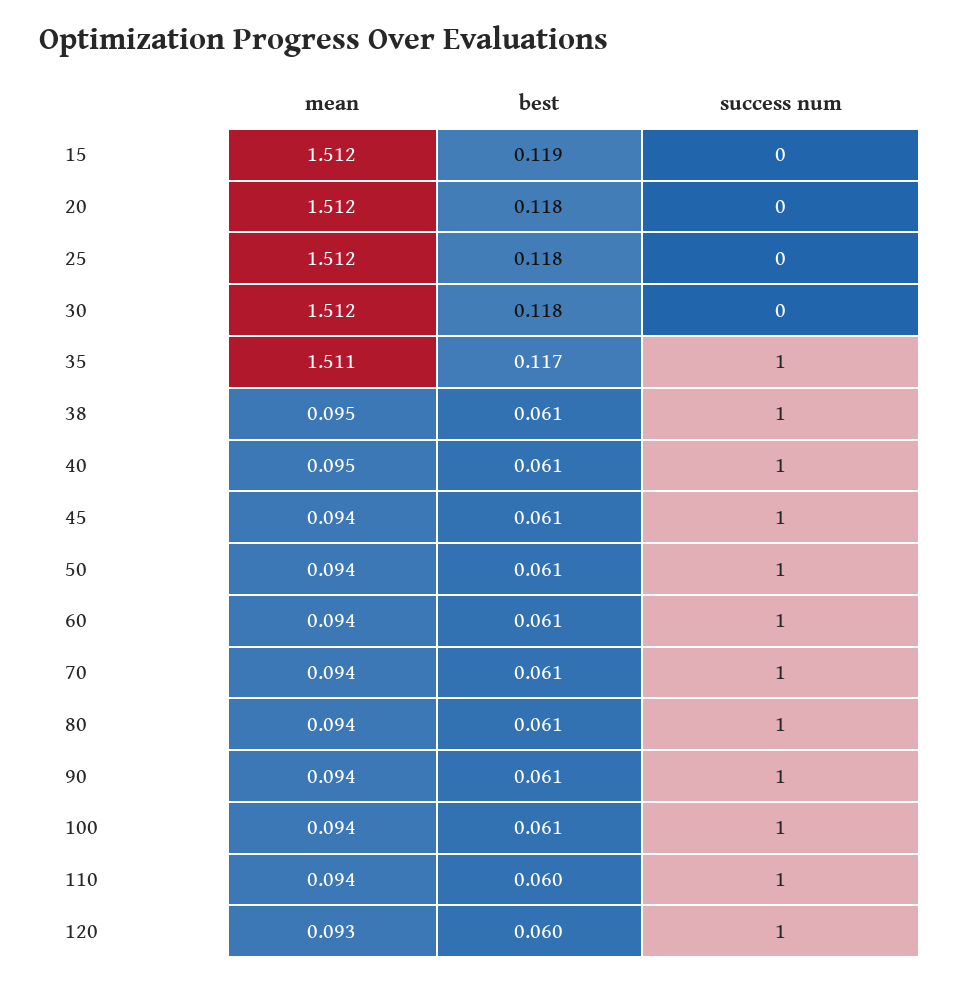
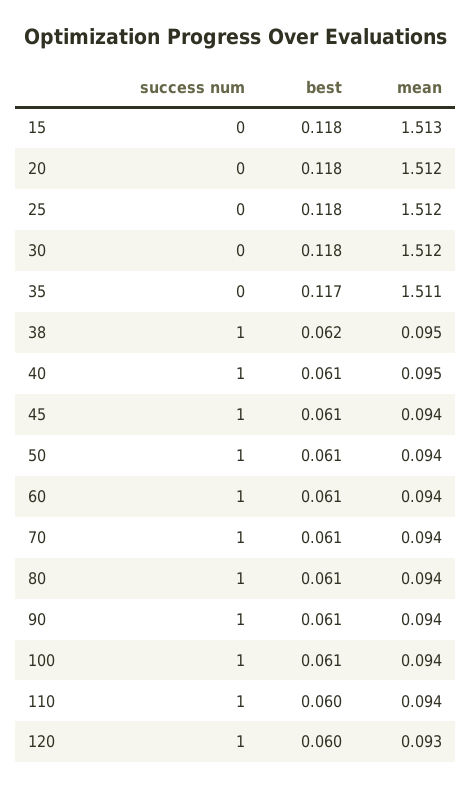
  {
    "mean": {
-     "15": 1.512,
+     "15": 1.513,
      "20": 1.512,
      "25": 1.512,
      "30": 1.512,
      "35": 1.511,
      "38": 0.095,
      "40": 0.095,
      "45": 0.094,
      "50": 0.094,
      "60": 0.094,
      "70": 0.094,
      "80": 0.094,
      "90": 0.094,
      "100": 0.094,
      "110": 0.094,
      "120": 0.093
    },
    "best": {
-     "15": 0.119,
+     "15": 0.118,
      "20": 0.118,
      "25": 0.118,
      "30": 0.118,
      "35": 0.117,
-     "38": 0.061,
+     "38": 0.062,
      "40": 0.061,
      "45": 0.061,
      "50": 0.061,
      "60": 0.061,
      "70": 0.061,
      "80": 0.061,
      "90": 0.061,
      "100": 0.061,
      "110": 0.06,
      "120": 0.06
    },
    "success num": {
      "15": 0,
      "20": 0,
      "25": 0,
      "30": 0,
-     "35": 1,
+     "35": 0,
      "38": 1,
      "40": 1,
      "45": 1,
      "50": 1,
      "60": 1,
      "70": 1,
      "80": 1,
      "90": 1,
      "100": 1,
      "110": 1,
      "120": 1
    }
  }

